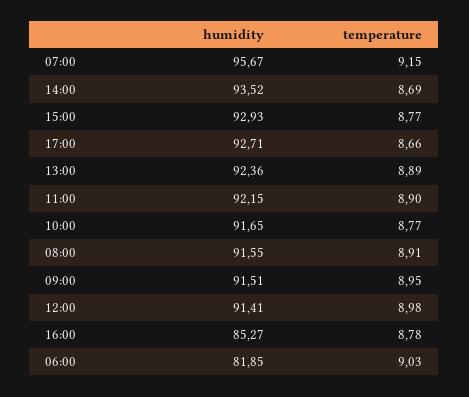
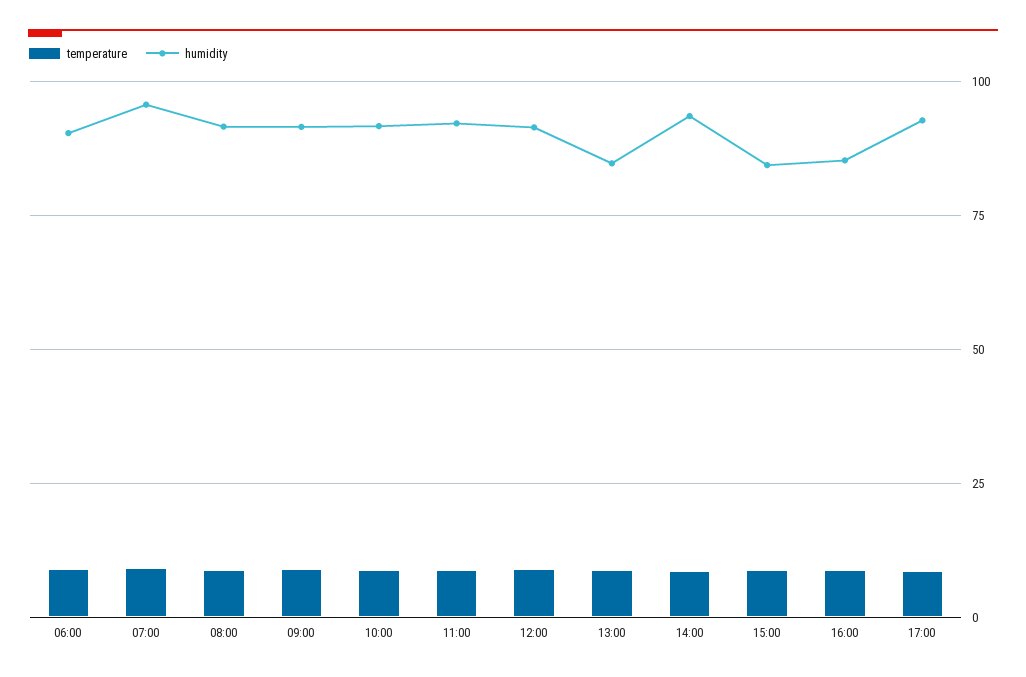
  {
    "humidity": {
      "07:00": 95.67,
      "14:00": 93.52,
-     "15:00": 92.93,
+     "15:00": 85,
      "17:00": 92.71,
-     "13:00": 92.36,
+     "13:00": 85,
      "11:00": 92.15,
      "10:00": 91.65,
      "08:00": 91.55,
      "09:00": 91.51,
      "12:00": 91.41,
      "16:00": 85.27,
-     "06:00": 81.85
+     "06:00": 90
    },
    "temperature": {
      "07:00": 9.15,
      "14:00": 8.69,
      "15:00": 8.77,
      "17:00": 8.66,
      "13:00": 8.89,
      "11:00": 8.9,
      "10:00": 8.77,
      "08:00": 8.91,
      "09:00": 8.95,
      "12:00": 8.98,
      "16:00": 8.78,
      "06:00": 9.03
    }
  }

